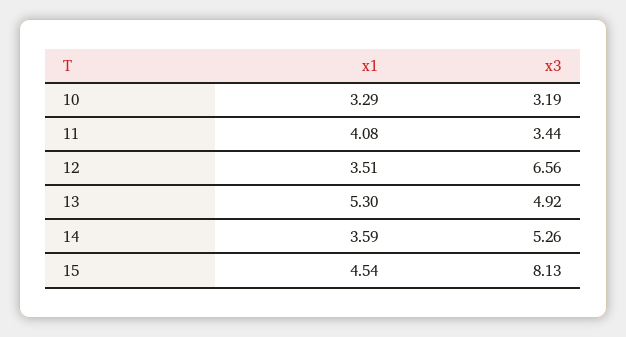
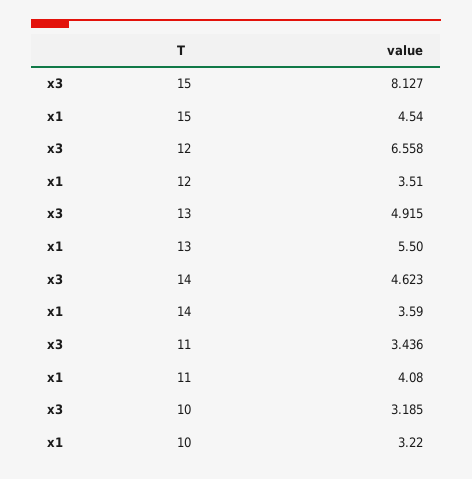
  {
    "x1": {
-     "10": 3.29,
+     "10": 3.22,
      "11": 4.08,
      "12": 3.51,
-     "13": 5.3,
+     "13": 5.5,
      "14": 3.59,
      "15": 4.54
    },
    "x3": {
      "10": 3.185,
      "11": 3.436,
      "12": 6.558,
      "13": 4.915,
-     "14": 5.26,
+     "14": 4.623,
      "15": 8.127
    }
  }

